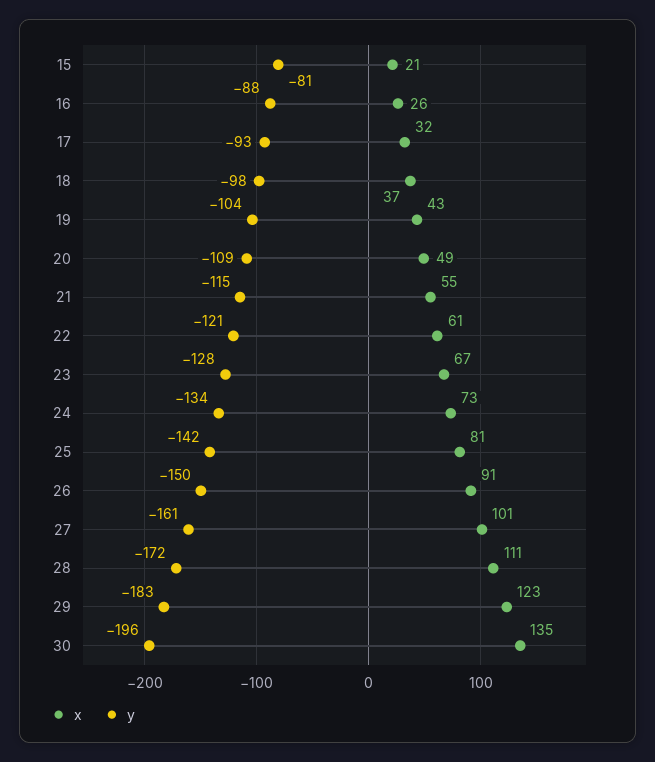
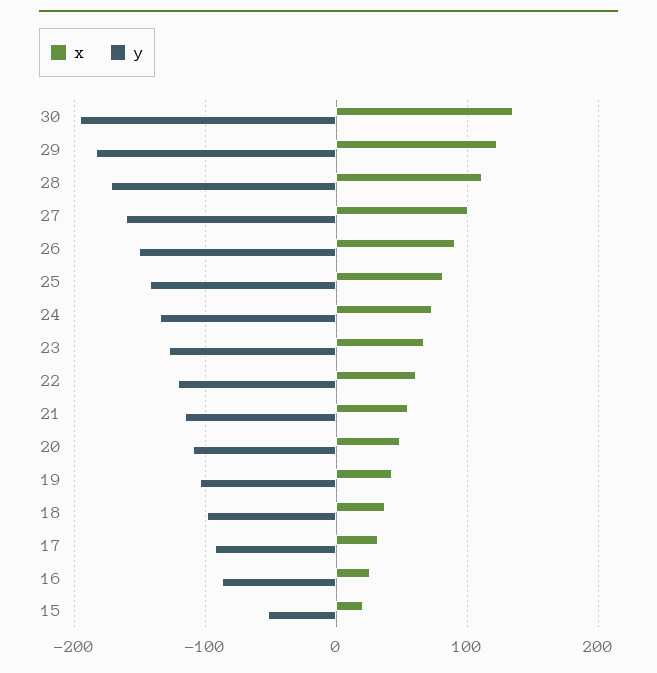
  {
    "x": {
      "15": 21,
      "16": 26,
      "17": 32,
      "18": 37,
      "19": 43,
      "20": 49,
      "21": 55,
      "22": 61,
      "23": 67,
      "24": 73,
      "25": 81,
      "26": 91,
      "27": 101,
      "28": 111,
      "29": 123,
      "30": 135
    },
    "y": {
-     "15": -81,
+     "15": -50,
      "16": -88,
      "17": -93,
      "18": -98,
      "19": -104,
      "20": -109,
      "21": -115,
      "22": -121,
      "23": -128,
      "24": -134,
      "25": -142,
      "26": -150,
      "27": -161,
      "28": -172,
      "29": -183,
      "30": -196
    }
  }

